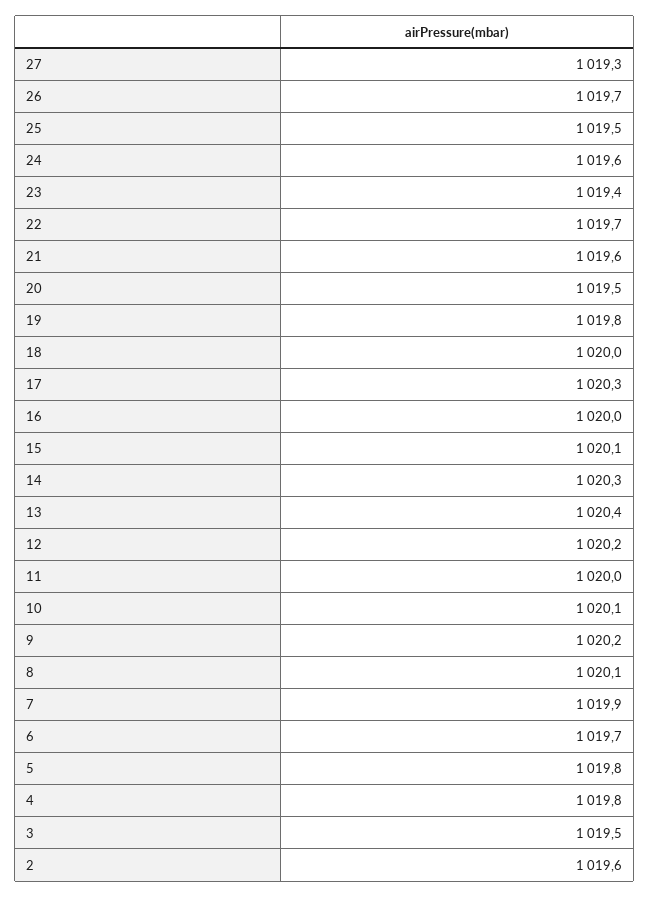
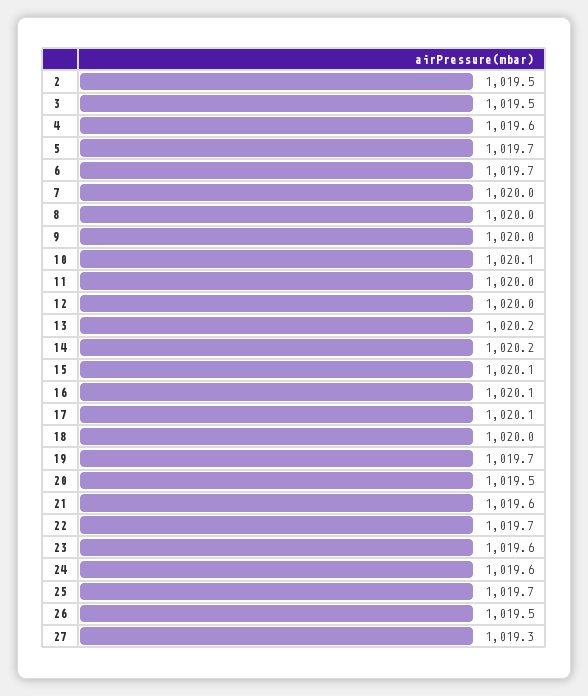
  {
    "27": 1019.3,
-   "26": 1019.7,
+   "26": 1019.5,
-   "25": 1019.5,
+   "25": 1019.7,
    "24": 1019.6,
-   "23": 1019.4,
+   "23": 1019.6,
    "22": 1019.7,
    "21": 1019.6,
    "20": 1019.5,
-   "19": 1019.8,
+   "19": 1019.7,
    "18": 1020,
-   "17": 1020.3,
+   "17": 1020.1,
-   "16": 1020,
+   "16": 1020.1,
    "15": 1020.1,
-   "14": 1020.3,
+   "14": 1020.2,
-   "13": 1020.4,
+   "13": 1020.2,
-   "12": 1020.2,
+   "12": 1020,
    "11": 1020,
    "10": 1020.1,
-   "9": 1020.2,
+   "9": 1020,
-   "8": 1020.1,
+   "8": 1020,
-   "7": 1019.9,
+   "7": 1020,
    "6": 1019.7,
-   "5": 1019.8,
+   "5": 1019.7,
-   "4": 1019.8,
+   "4": 1019.6,
    "3": 1019.5,
-   "2": 1019.6
+   "2": 1019.5
  }

